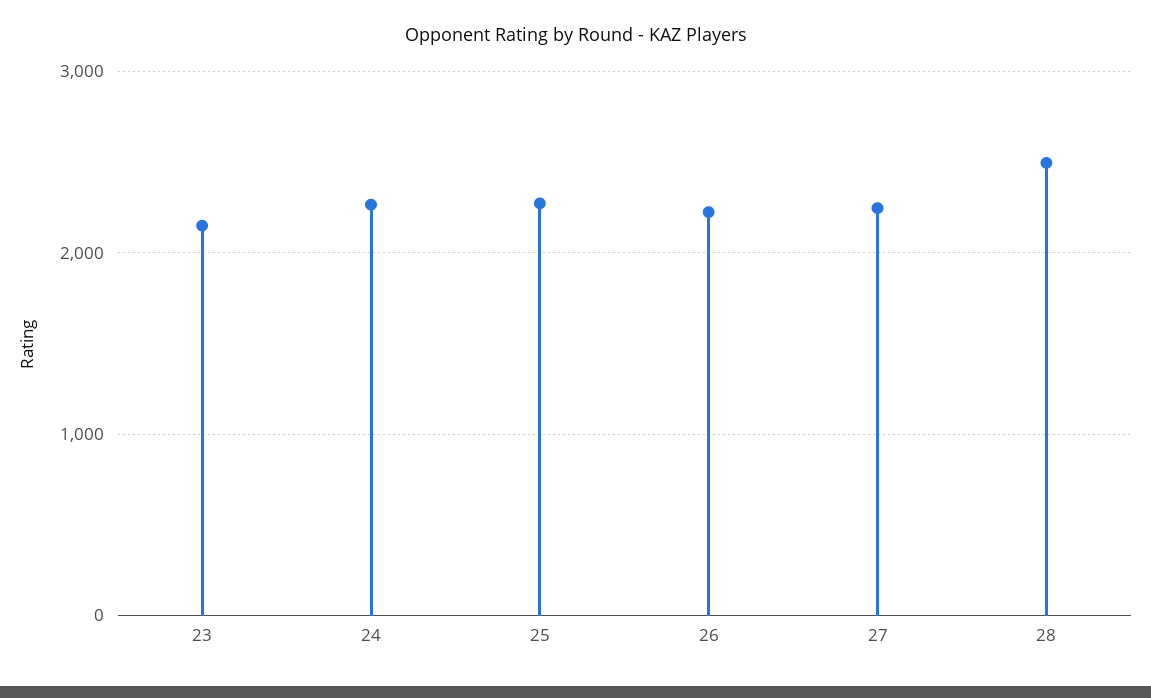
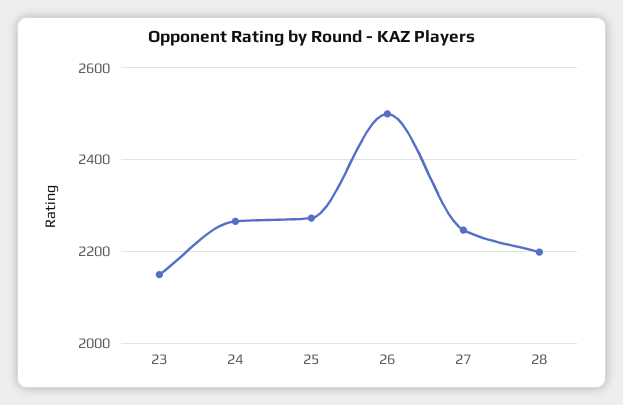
  {
    "23": 2160,
    "24": 2260,
    "25": 2280,
-   "26": 2200,
+   "26": 2500,
    "27": 2240,
-   "28": 2500
+   "28": 2200
  }

